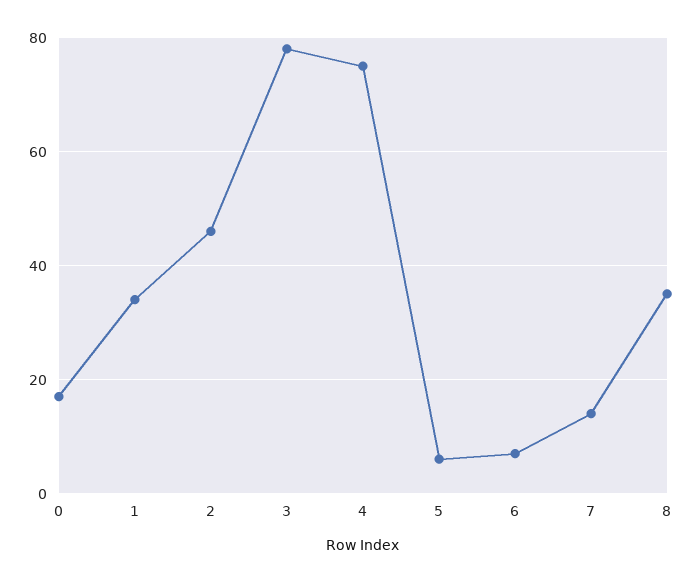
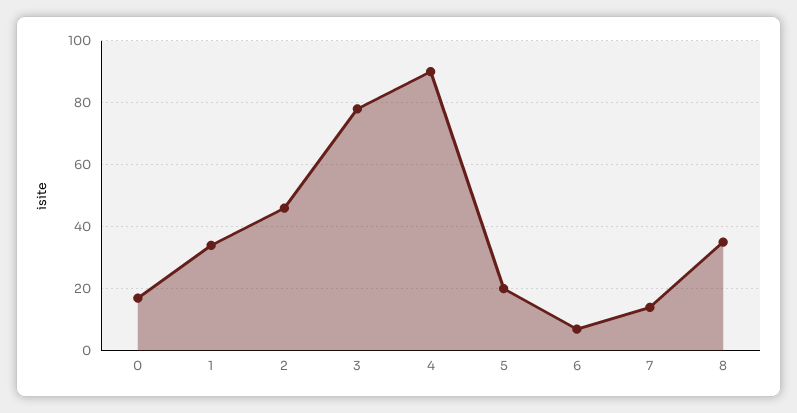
  {
    "0": 15,
    "1": 35,
    "2": 45,
    "3": 80,
-   "4": 75,
+   "4": 90,
-   "5": 5,
+   "5": 20,
    "6": 5,
    "7": 15,
    "8": 35
  }

